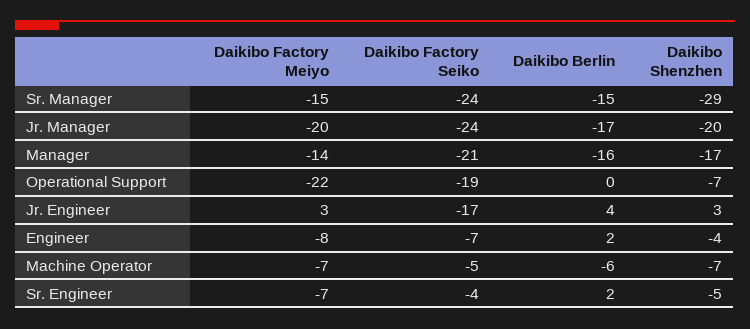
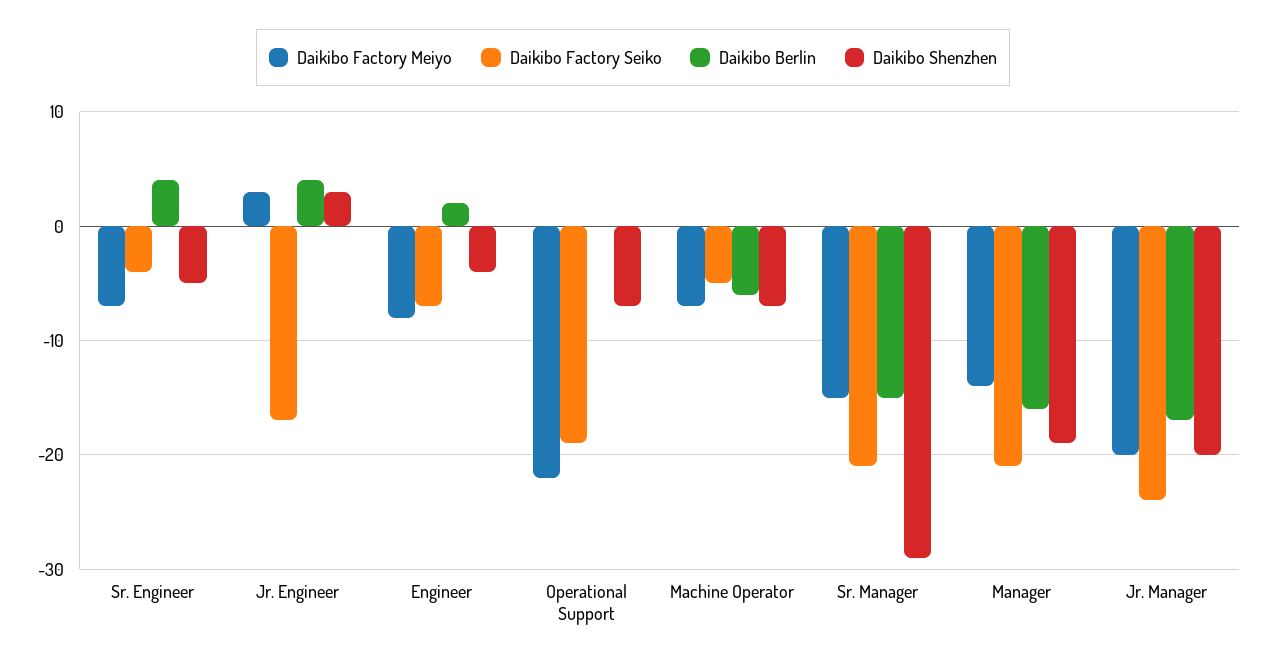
  {
    "Daikibo Factory Meiyo": {
      "Sr. Manager": -15,
      "Jr. Manager": -20,
      "Manager": -14,
      "Operational Support": -22,
      "Jr. Engineer": 3,
      "Engineer": -8,
      "Machine Operator": -7,
      "Sr. Engineer": -7
    },
    "Daikibo Factory Seiko": {
-     "Sr. Manager": -24,
+     "Sr. Manager": -21,
      "Jr. Manager": -24,
      "Manager": -21,
      "Operational Support": -19,
      "Jr. Engineer": -17,
      "Engineer": -7,
      "Machine Operator": -5,
      "Sr. Engineer": -4
    },
    "Daikibo Berlin": {
      "Sr. Manager": -15,
      "Jr. Manager": -17,
      "Manager": -16,
      "Operational Support": 0,
      "Jr. Engineer": 4,
      "Engineer": 2,
      "Machine Operator": -6,
-     "Sr. Engineer": 2
+     "Sr. Engineer": 4
    },
    "Daikibo Shenzhen": {
      "Sr. Manager": -29,
      "Jr. Manager": -20,
-     "Manager": -17,
+     "Manager": -19,
      "Operational Support": -7,
      "Jr. Engineer": 3,
      "Engineer": -4,
      "Machine Operator": -7,
      "Sr. Engineer": -5
    }
  }

